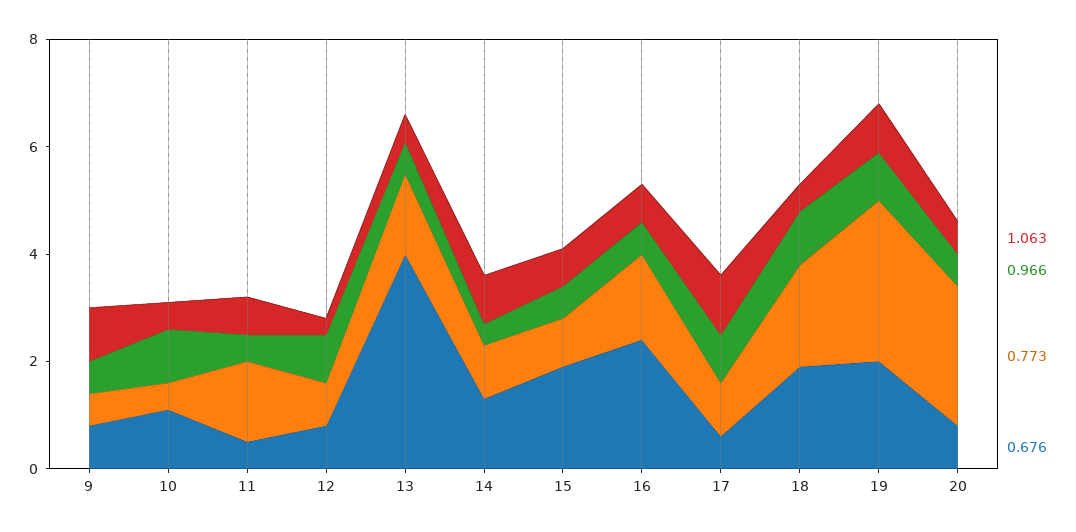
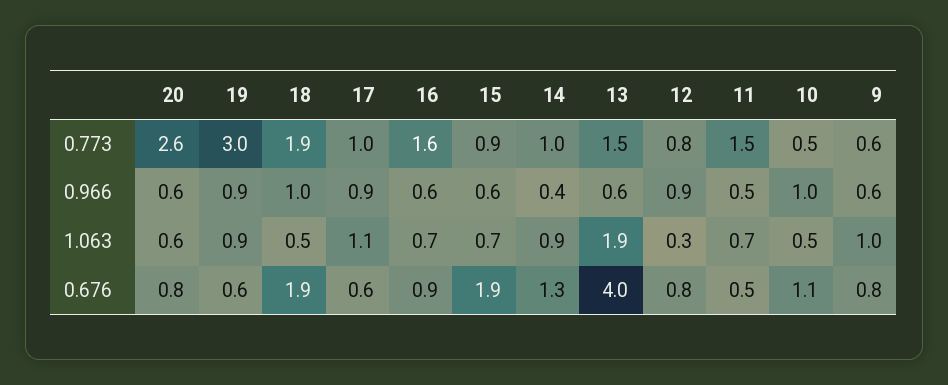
  {
    "1.063": {
      "9": 1,
      "10": 0.5,
      "11": 0.7,
      "12": 0.3,
-     "13": 0.5,
+     "13": 1.9,
      "14": 0.9,
      "15": 0.7,
      "16": 0.7,
      "17": 1.1,
      "18": 0.5,
      "19": 0.9,
      "20": 0.6
    },
    "0.966": {
      "9": 0.6,
      "10": 1,
      "11": 0.5,
      "12": 0.9,
      "13": 0.6,
      "14": 0.4,
      "15": 0.6,
      "16": 0.6,
      "17": 0.9,
      "18": 1,
      "19": 0.9,
      "20": 0.6
    },
    "0.773": {
      "9": 0.6,
      "10": 0.5,
      "11": 1.5,
      "12": 0.8,
      "13": 1.5,
      "14": 1,
      "15": 0.9,
      "16": 1.6,
      "17": 1,
      "18": 1.9,
      "19": 3,
      "20": 2.6
    },
    "0.676": {
      "9": 0.8,
      "10": 1.1,
      "11": 0.5,
      "12": 0.8,
      "13": 4,
      "14": 1.3,
      "15": 1.9,
-     "16": 2.5,
+     "16": 0.9,
      "17": 0.6,
      "18": 1.9,
-     "19": 2,
+     "19": 0.6,
      "20": 0.8
    }
  }

